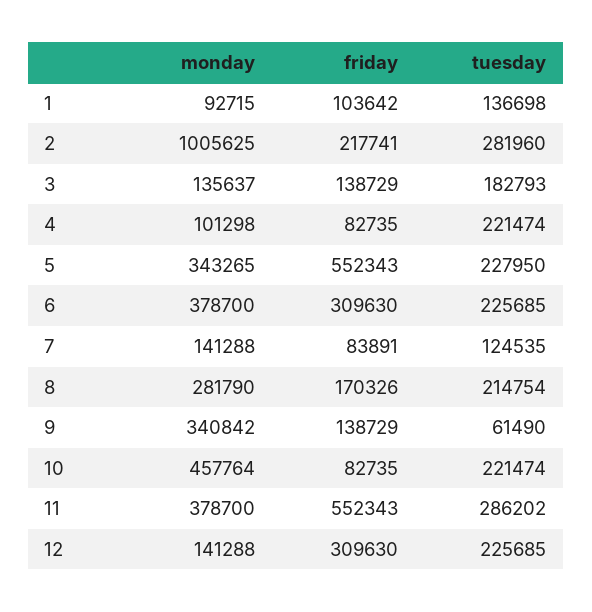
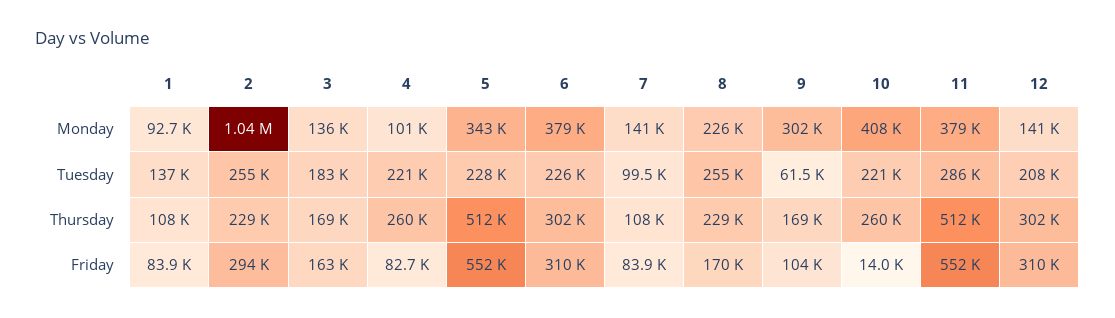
  {
    "monday": {
      "1": 92715,
-     "2": 1005625,
+     "2": 1040000,
      "3": 135637,
      "4": 101298,
      "5": 343265,
      "6": 378700,
      "7": 141288,
-     "8": 281790,
+     "8": 226000,
-     "9": 340842,
+     "9": 302000,
-     "10": 457764,
+     "10": 408000,
      "11": 378700,
      "12": 141288
    },
    "friday": {
-     "1": 103642,
+     "1": 83900,
-     "2": 217741,
+     "2": 294000,
-     "3": 138729,
+     "3": 163000,
      "4": 82735,
      "5": 552343,
      "6": 309630,
      "7": 83891,
      "8": 170326,
-     "9": 138729,
+     "9": 104000,
-     "10": 82735,
+     "10": 14000,
      "11": 552343,
      "12": 309630
    },
    "tuesday": {
      "1": 136698,
-     "2": 281960,
+     "2": 255000,
      "3": 182793,
      "4": 221474,
      "5": 227950,
      "6": 225685,
-     "7": 124535,
+     "7": 99500,
-     "8": 214754,
+     "8": 255000,
      "9": 61490,
      "10": 221474,
      "11": 286202,
-     "12": 225685
+     "12": 208000
-   }
+   },
+   "Thursday": {
+     "1": 108000,
+     "2": 229000,
+     "3": 169000,
+     "4": 260000,
+     "5": 512000,
+     "6": 302000,
+     "7": 108000,
+     "8": 229000,
+     "9": 169000,
+     "10": 260000,
+     "11": 512000,
+     "12": 302000
+   }
  }

